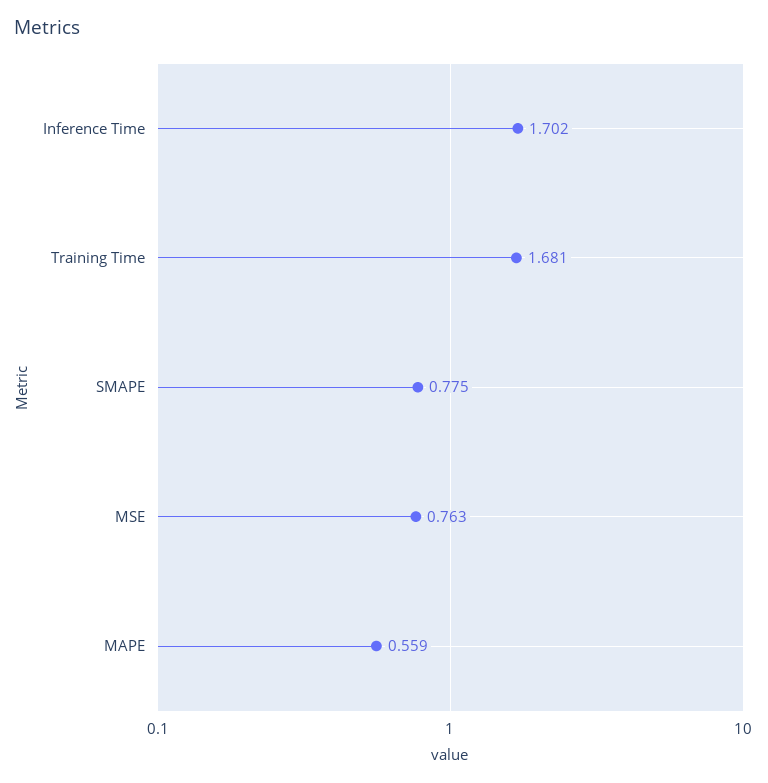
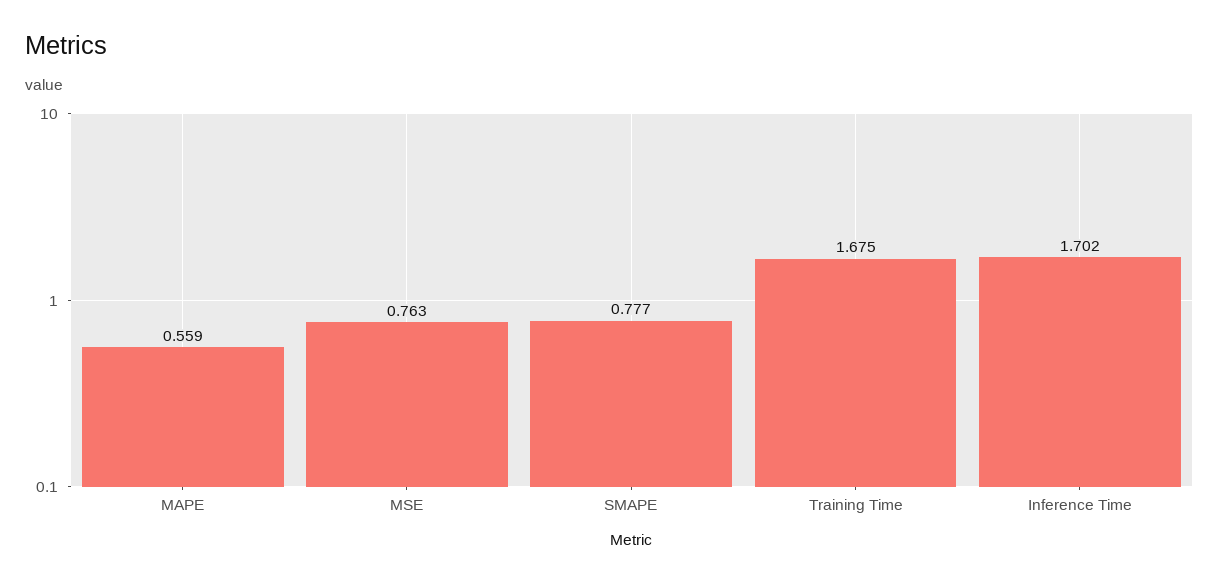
  {
    "Inference Time": 1.702,
-   "Training Time": 1.681,
+   "Training Time": 1.675,
-   "SMAPE": 0.775,
+   "SMAPE": 0.777,
    "MSE": 0.763,
    "MAPE": 0.559
  }

